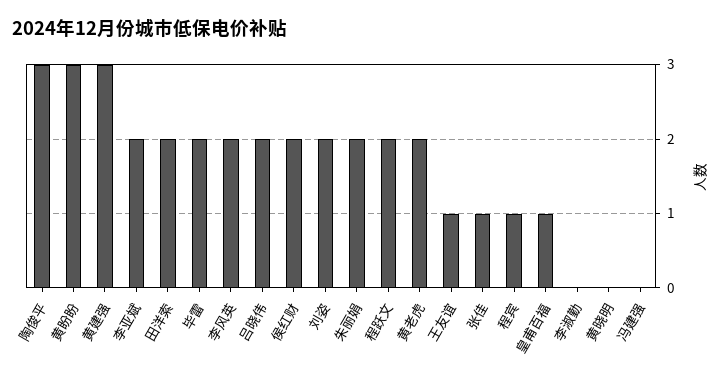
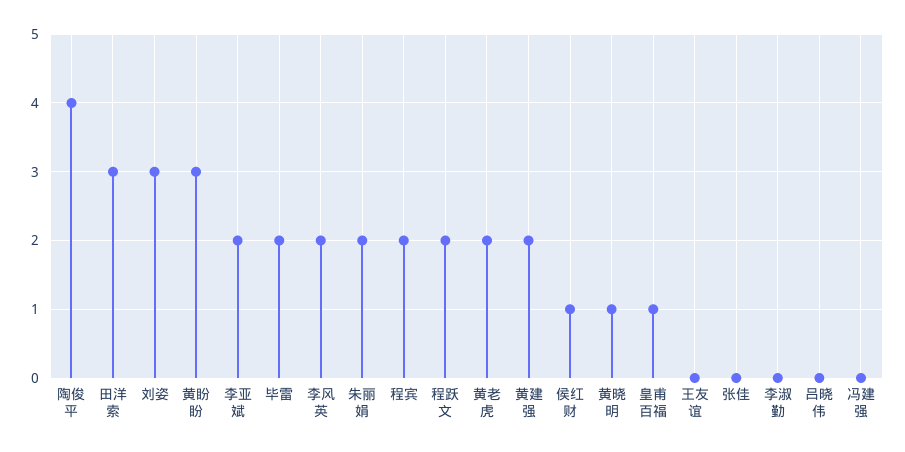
  {
-   "陶俊平": 3,
+   "陶俊平": 4,
    "黄盼盼": 3,
-   "黄建强": 3,
+   "黄建强": 2,
    "李亚斌": 2,
-   "田洋索": 2,
+   "田洋索": 3,
    "毕雷": 2,
    "李风英": 2,
-   "吕晓伟": 2,
+   "吕晓伟": 0,
-   "侯红财": 2,
+   "侯红财": 1,
-   "刘姿": 2,
+   "刘姿": 3,
    "朱丽娟": 2,
    "程跃文": 2,
    "黄老虎": 2,
-   "王友谊": 1,
+   "王友谊": 0,
-   "张佳": 1,
+   "张佳": 0,
-   "程宾": 1,
+   "程宾": 2,
    "皇甫百福": 1,
    "李淑勤": 0,
-   "黄晓明": 0,
+   "黄晓明": 1,
    "冯建强": 0
  }

